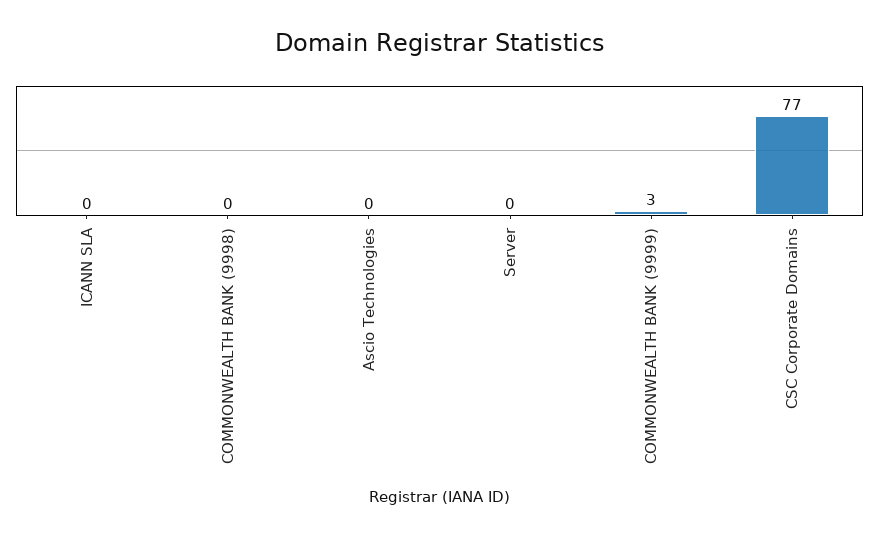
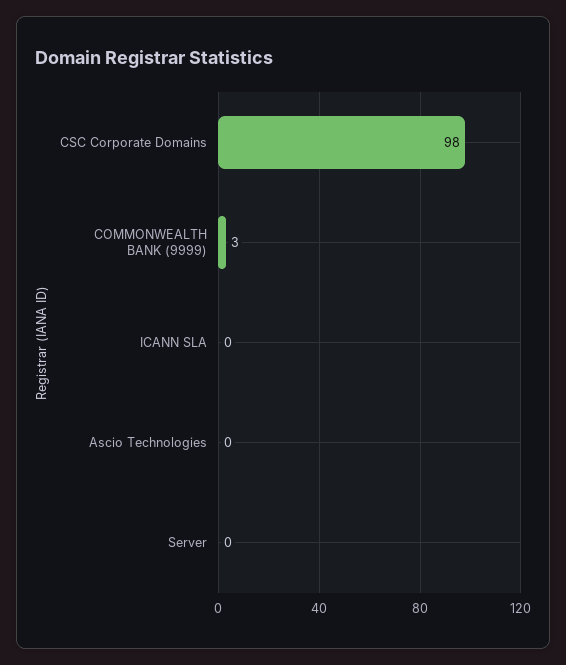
  {
    "ICANN SLA": 0,
-   "COMMONWEALTH BANK (9998)": 0,
    "Ascio Technologies": 0,
    "Server": 0,
    "COMMONWEALTH BANK (9999)": 3,
-   "CSC Corporate Domains": 77
+   "CSC Corporate Domains": 98
  }

